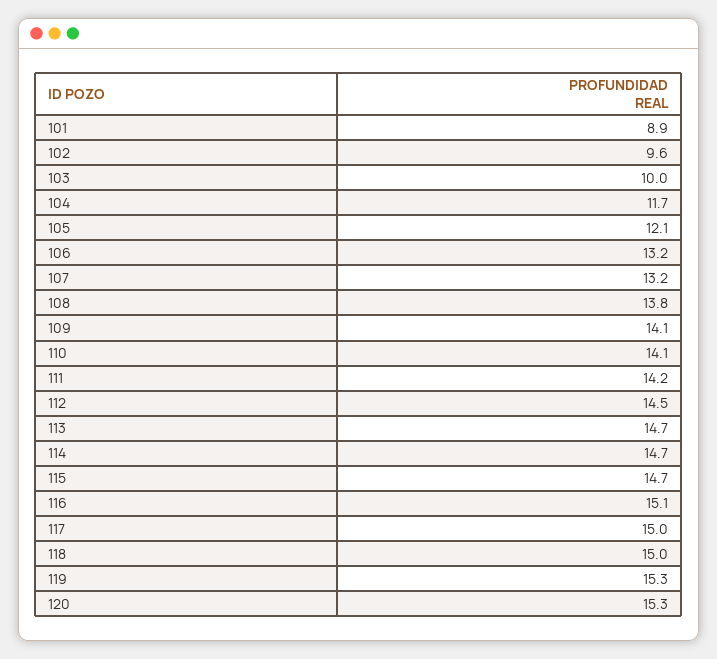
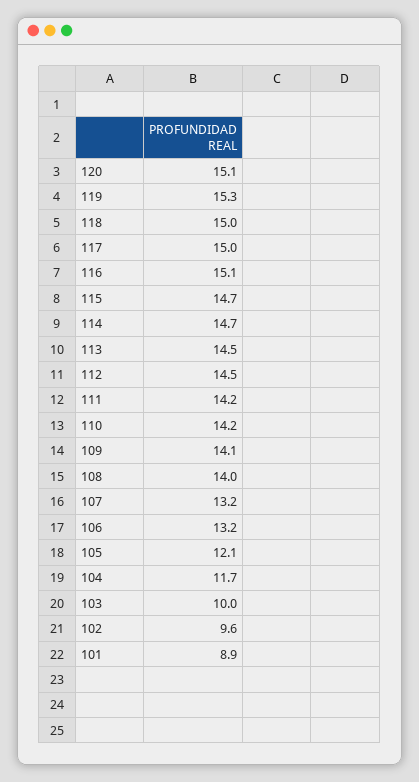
  {
    "101": 8.9,
    "102": 9.6,
    "103": 10,
    "104": 11.7,
    "105": 12.1,
    "106": 13.2,
    "107": 13.2,
-   "108": 13.8,
+   "108": 14,
    "109": 14.1,
-   "110": 14.1,
+   "110": 14.2,
    "111": 14.2,
    "112": 14.5,
-   "113": 14.7,
+   "113": 14.5,
    "114": 14.7,
    "115": 14.7,
    "116": 15.1,
    "117": 15,
    "118": 15,
    "119": 15.3,
-   "120": 15.3
+   "120": 15.1
  }

